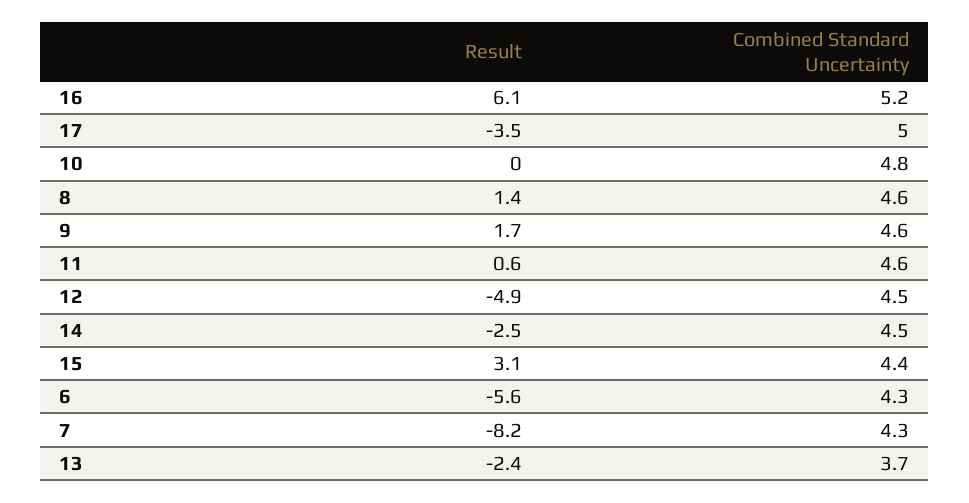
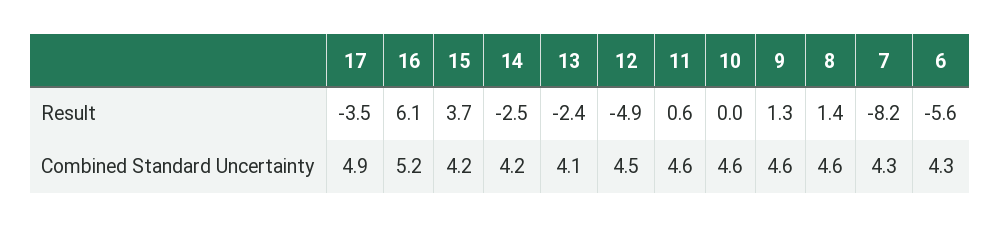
  {
    "Result": {
      "16": 6.1,
      "17": -3.5,
      "10": 0,
      "8": 1.4,
-     "9": 1.7,
+     "9": 1.3,
      "11": 0.6,
      "12": -4.9,
      "14": -2.5,
-     "15": 3.1,
+     "15": 3.7,
      "6": -5.6,
      "7": -8.2,
      "13": -2.4
    },
    "Combined Standard Uncertainty": {
      "16": 5.2,
-     "17": 5,
+     "17": 4.9,
-     "10": 4.8,
+     "10": 4.6,
      "8": 4.6,
      "9": 4.6,
      "11": 4.6,
      "12": 4.5,
-     "14": 4.5,
+     "14": 4.2,
-     "15": 4.4,
+     "15": 4.2,
      "6": 4.3,
      "7": 4.3,
-     "13": 3.7
+     "13": 4.1
    }
  }

